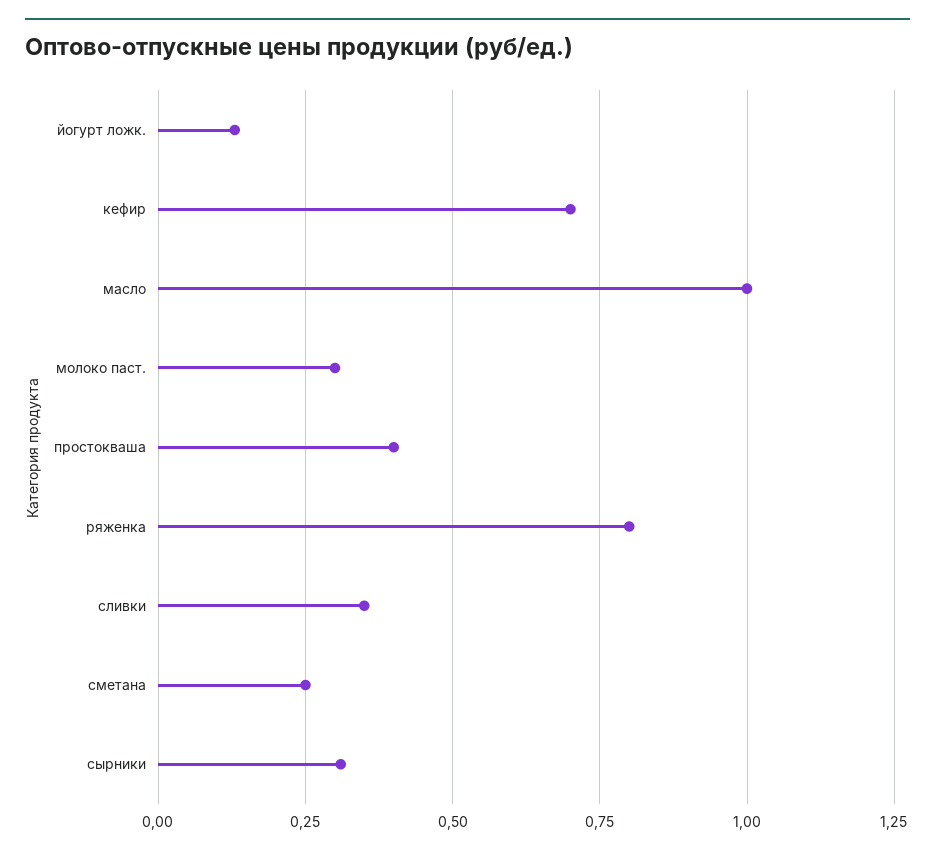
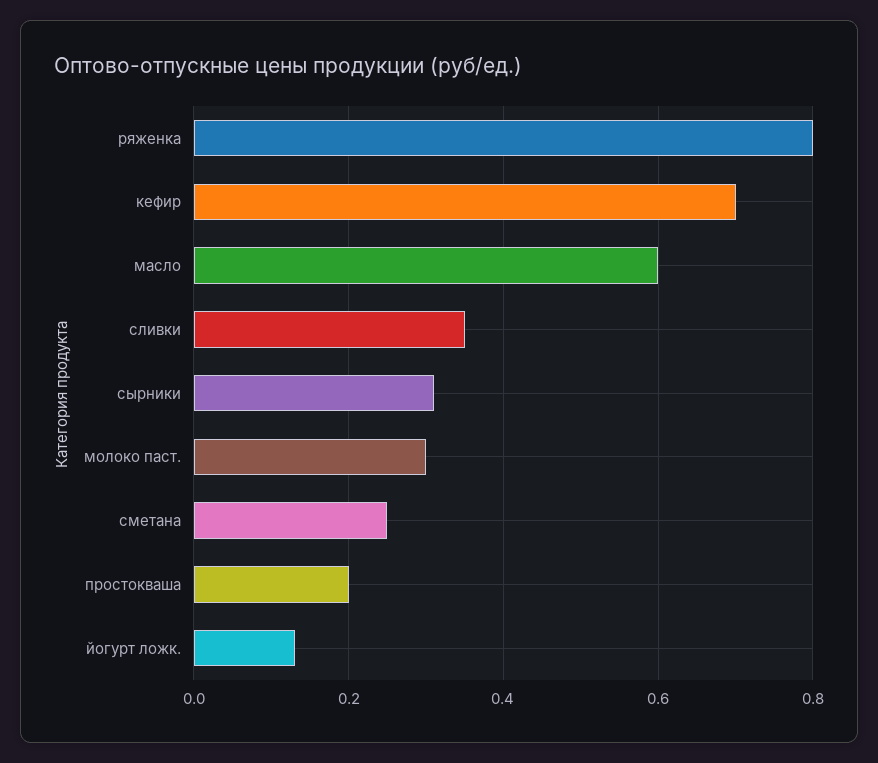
  {
    "йогурт ложк.": 0.15,
    "кефир": 0.7,
-   "масло": 1,
+   "масло": 0.6,
    "молоко паст.": 0.3,
-   "простокваша": 0.4,
+   "простокваша": 0.2,
    "ряженка": 0.8,
    "сливки": 0.35,
    "сметана": 0.25,
    "сырники": 0.3
  }

